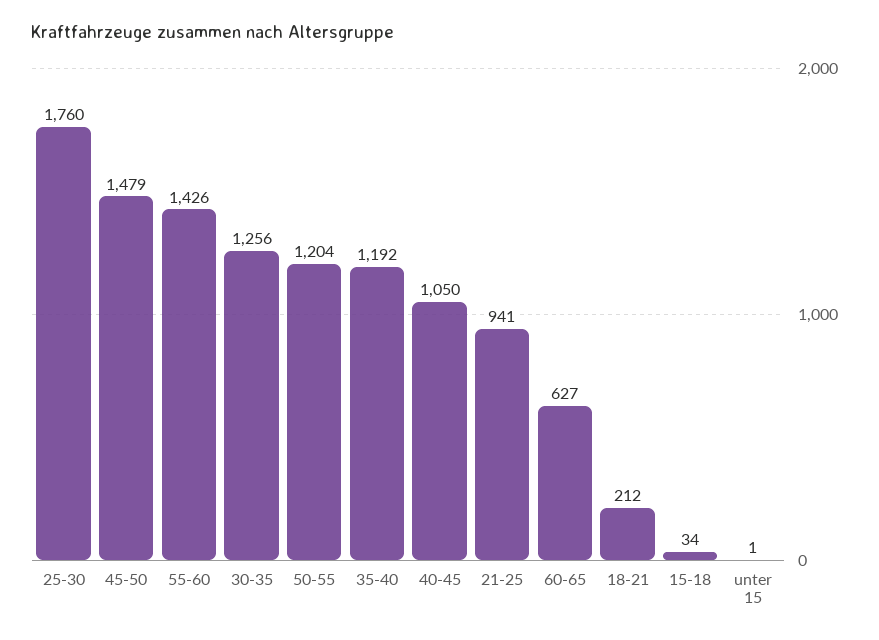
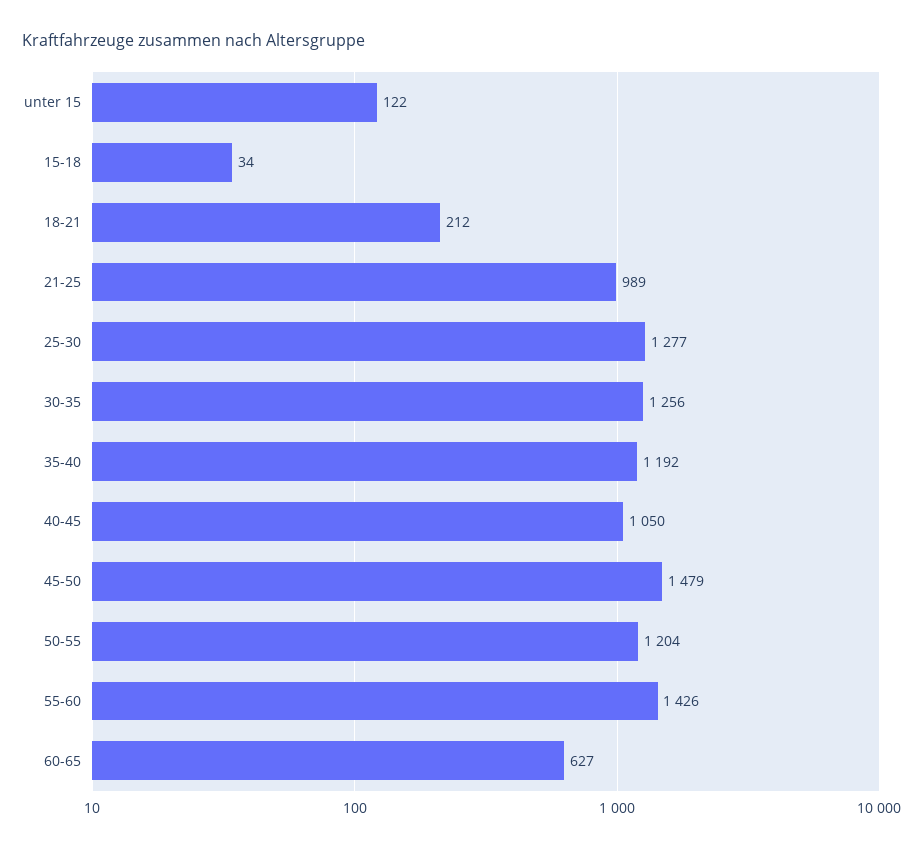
  {
-   "25-30": 1760,
+   "25-30": 1277,
    "45-50": 1479,
    "55-60": 1426,
    "30-35": 1256,
    "50-55": 1204,
    "35-40": 1192,
    "40-45": 1050,
-   "21-25": 941,
+   "21-25": 989,
    "60-65": 627,
    "18-21": 212,
    "15-18": 34,
-   "unter 15": 1
+   "unter 15": 122
  }

